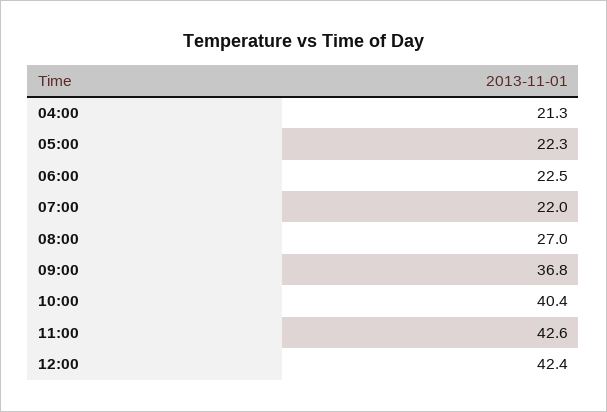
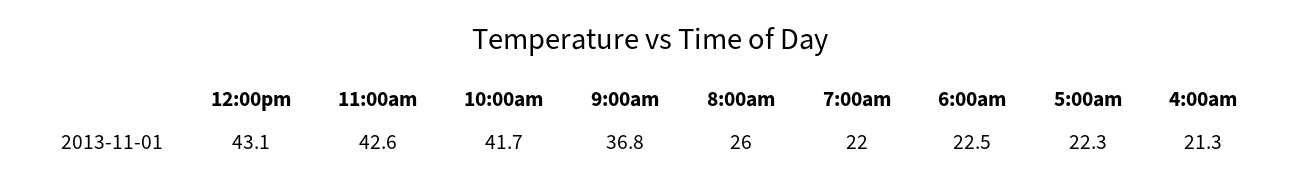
  {
    "04:00": 21.3,
    "05:00": 22.3,
    "06:00": 22.5,
    "07:00": 22,
-   "08:00": 27,
+   "08:00": 26,
    "09:00": 36.8,
-   "10:00": 40.4,
+   "10:00": 41.7,
    "11:00": 42.6,
-   "12:00": 42.4
+   "12:00": 43.1
  }

